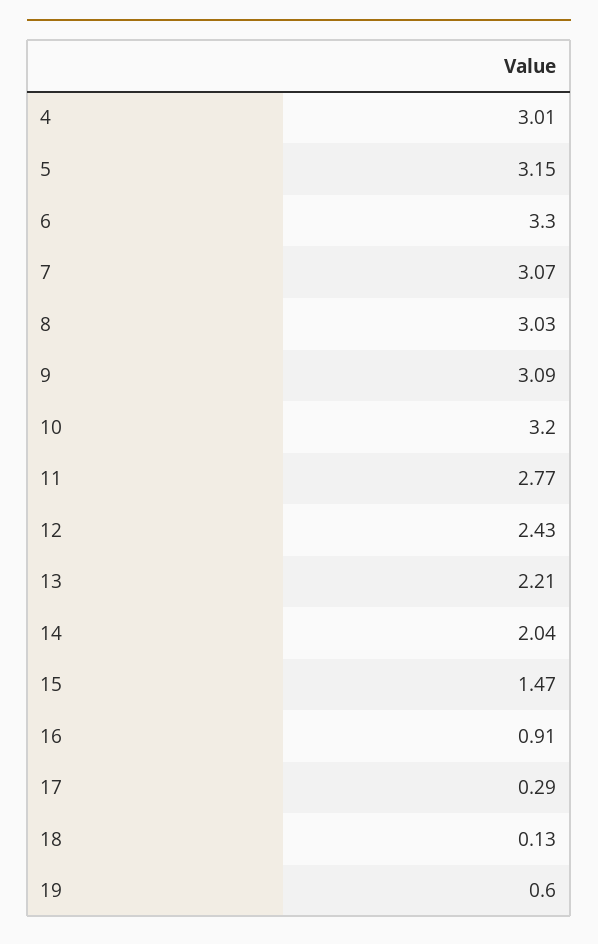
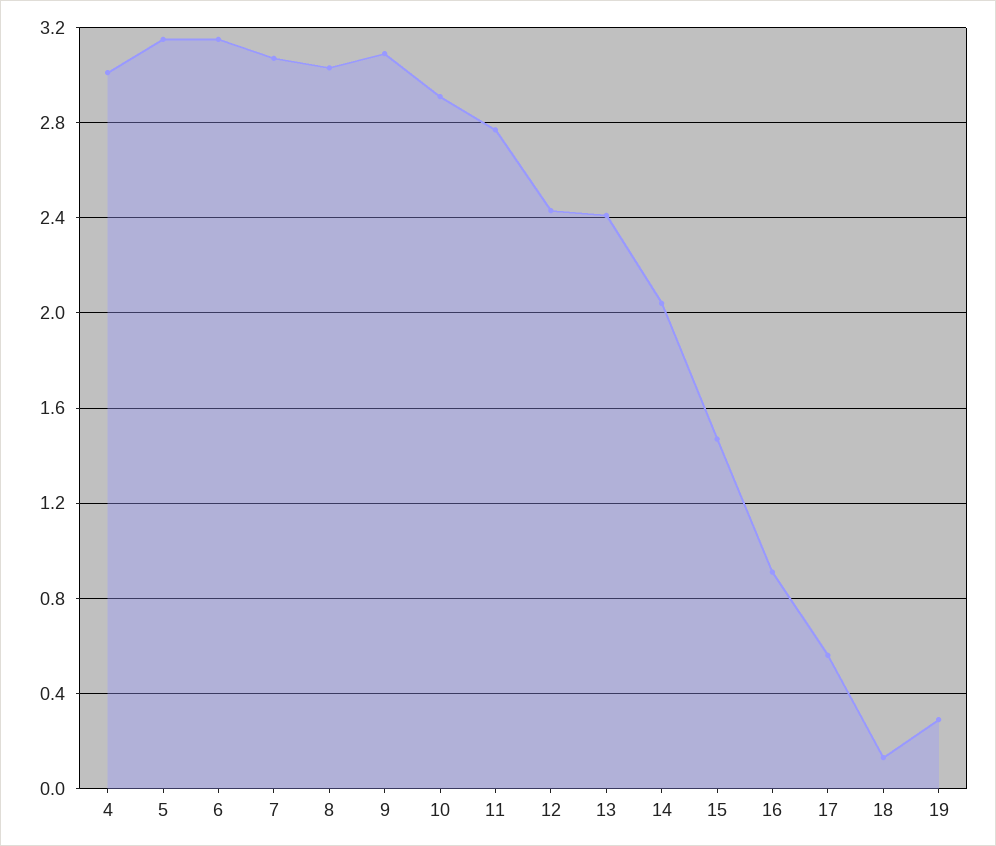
  {
    "4": 3.01,
    "5": 3.15,
-   "6": 3.3,
+   "6": 3.15,
    "7": 3.07,
    "8": 3.03,
    "9": 3.09,
-   "10": 3.2,
+   "10": 2.9,
    "11": 2.77,
    "12": 2.43,
-   "13": 2.21,
+   "13": 2.4,
    "14": 2.04,
    "15": 1.47,
    "16": 0.91,
-   "17": 0.29,
+   "17": 0.55,
    "18": 0.13,
-   "19": 0.6
+   "19": 0.3
  }

